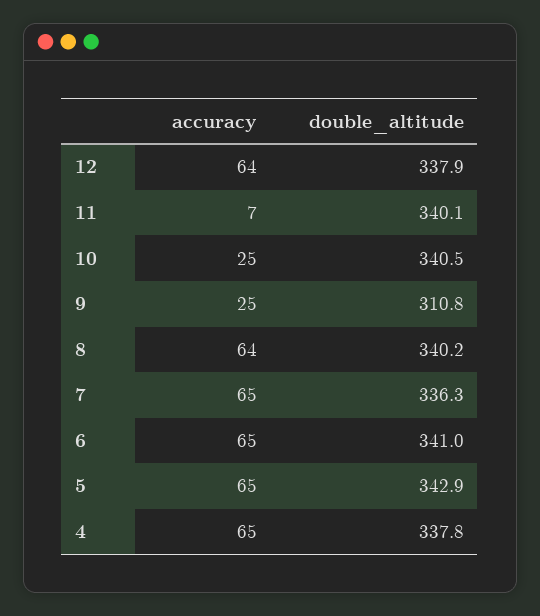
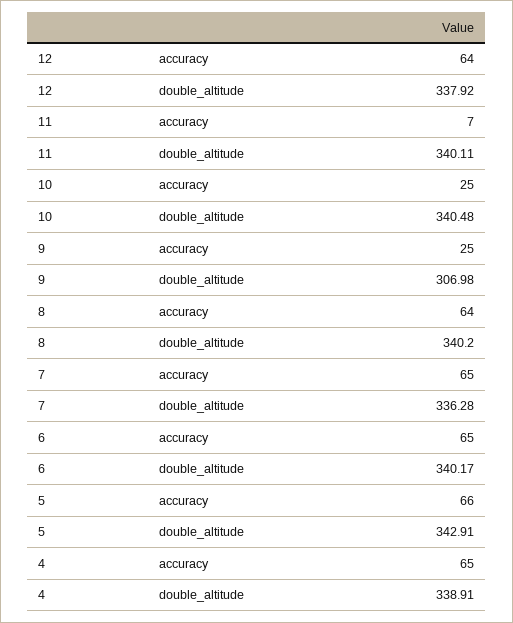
  {
    "accuracy": {
      "12": 64,
      "11": 7,
      "10": 25,
      "9": 25,
      "8": 64,
      "7": 65,
      "6": 65,
-     "5": 65,
+     "5": 66,
      "4": 65
    },
    "double_altitude": {
      "12": 337.92,
      "11": 340.11,
      "10": 340.48,
-     "9": 310.8,
+     "9": 306.98,
      "8": 340.2,
      "7": 336.28,
-     "6": 341,
+     "6": 340.17,
      "5": 342.91,
-     "4": 337.8
+     "4": 338.91
    }
  }

